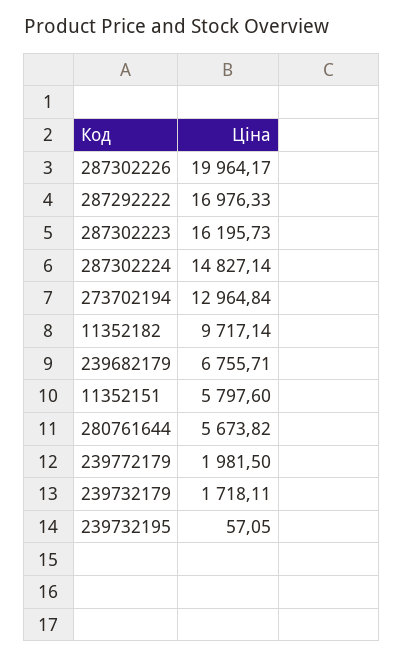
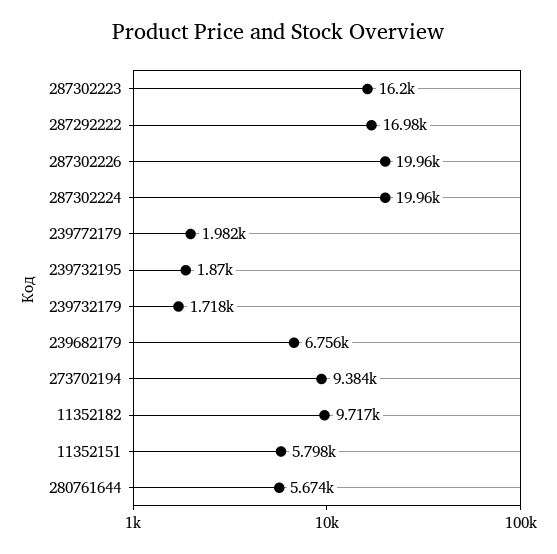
  {
    "287302226": 19964.17,
    "287292222": 16976.33,
    "287302223": 16195.73,
-   "287302224": 14827.14,
+   "287302224": 19960,
-   "273702194": 12964.84,
+   "273702194": 9384,
    "11352182": 9717.14,
    "239682179": 6755.71,
    "11352151": 5797.6,
    "280761644": 5673.82,
    "239772179": 1981.5,
    "239732179": 1718.11,
-   "239732195": 57.05
+   "239732195": 1870
  }

